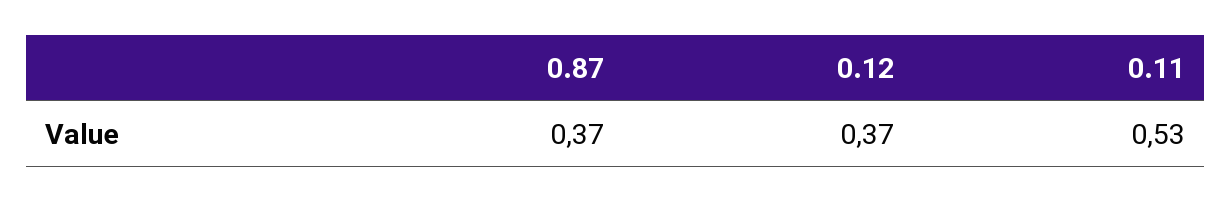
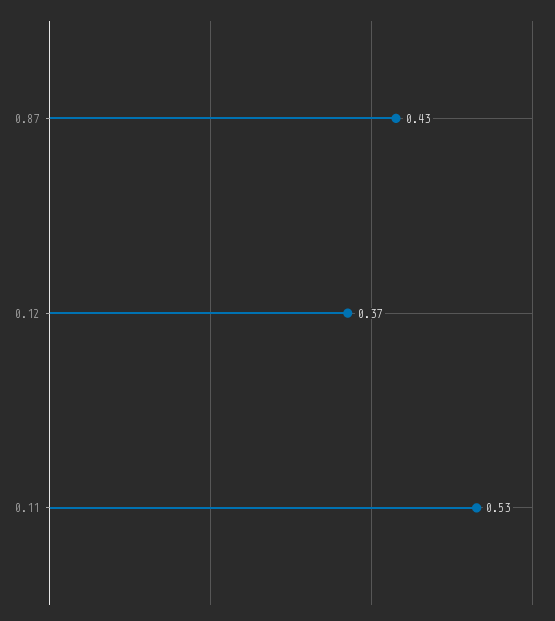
  {
-   "0.87": 0.37,
+   "0.87": 0.43,
    "0.12": 0.37,
    "0.11": 0.53
  }

